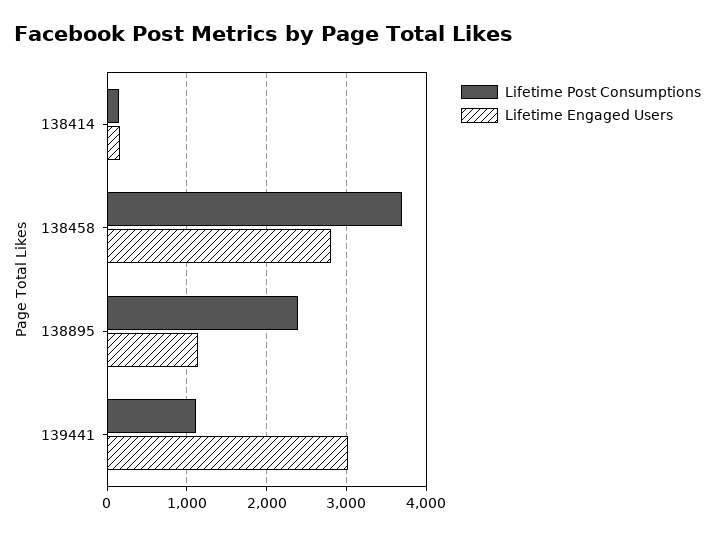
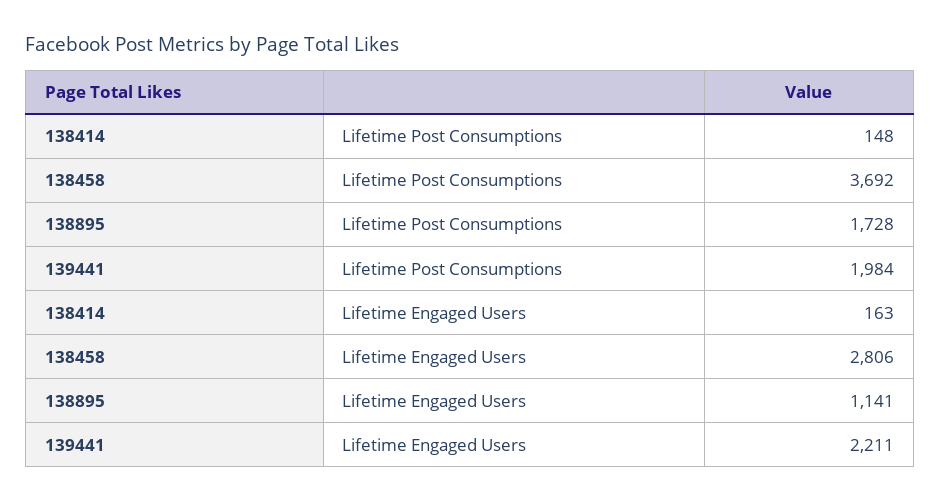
  {
    "Lifetime Post Consumptions": {
      "138414": 148,
      "138458": 3692,
-     "138895": 2400,
+     "138895": 1728,
-     "139441": 1100
+     "139441": 1984
    },
    "Lifetime Engaged Users": {
      "138414": 163,
      "138458": 2806,
      "138895": 1141,
-     "139441": 3000
+     "139441": 2211
    }
  }

